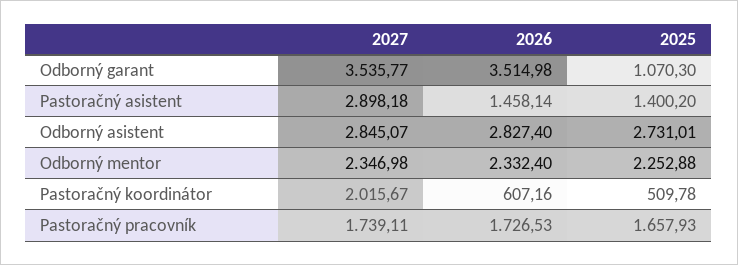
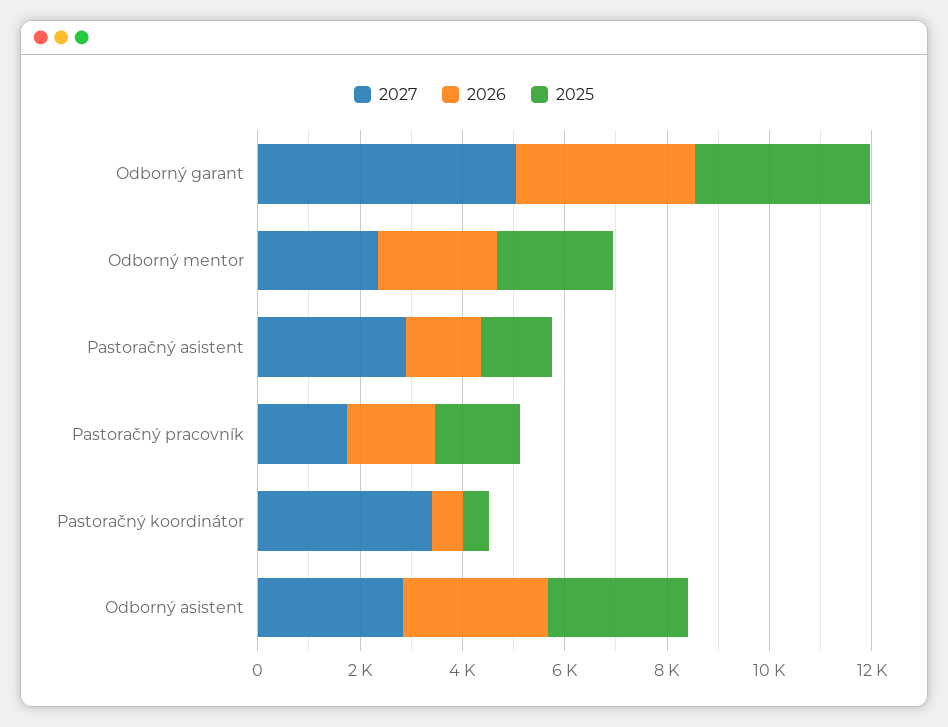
  {
    "2027": {
-     "Odborný garant": 3535.77,
+     "Odborný garant": 5000,
      "Pastoračný asistent": 2898.18,
      "Odborný asistent": 2845.07,
      "Odborný mentor": 2346.98,
-     "Pastoračný koordinátor": 2015.67,
+     "Pastoračný koordinátor": 3500,
      "Pastoračný pracovník": 1739.11
    },
    "2026": {
      "Odborný garant": 3514.98,
      "Pastoračný asistent": 1458.14,
      "Odborný asistent": 2827.4,
      "Odborný mentor": 2332.4,
      "Pastoračný koordinátor": 607.16,
      "Pastoračný pracovník": 1726.53
    },
    "2025": {
-     "Odborný garant": 1070.3,
+     "Odborný garant": 3500,
      "Pastoračný asistent": 1400.2,
      "Odborný asistent": 2731.01,
      "Odborný mentor": 2252.88,
      "Pastoračný koordinátor": 509.78,
      "Pastoračný pracovník": 1657.93
    }
  }

